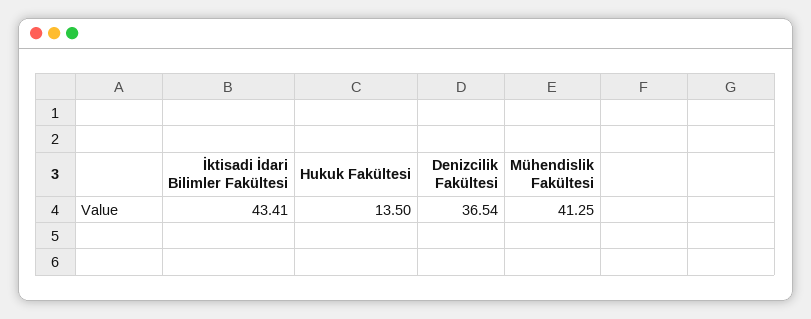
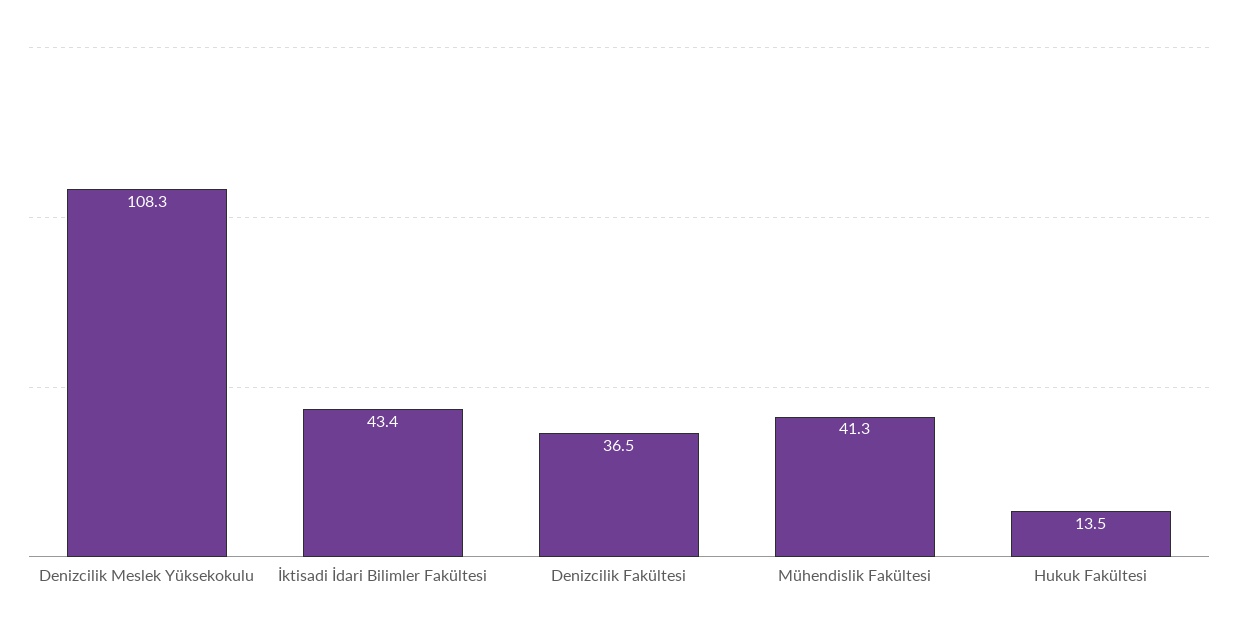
  {
    "İktisadi İdari Bilimler Fakültesi": 43.41,
    "Hukuk Fakültesi": 13.5,
    "Denizcilik Fakültesi": 36.54,
-   "Mühendislik Fakültesi": 41.25
+   "Mühendislik Fakültesi": 41.25,
+   "Denizcilik Meslek Yüksekokulu": 108.3
  }

